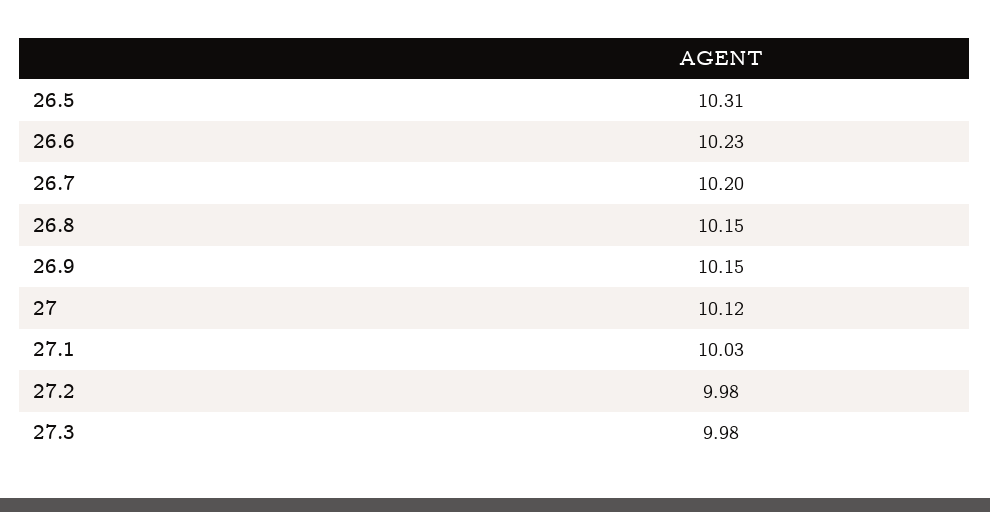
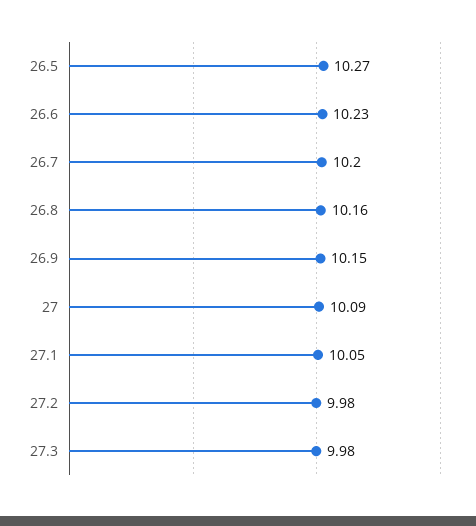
  {
-   "26.5": 10.31,
+   "26.5": 10.27,
    "26.6": 10.23,
    "26.7": 10.2,
-   "26.8": 10.15,
+   "26.8": 10.16,
    "26.9": 10.15,
-   "27": 10.12,
+   "27": 10.09,
-   "27.1": 10.03,
+   "27.1": 10.05,
    "27.2": 9.98,
    "27.3": 9.98
  }

